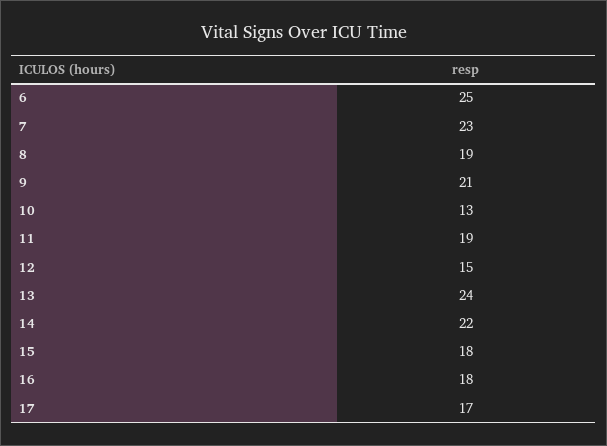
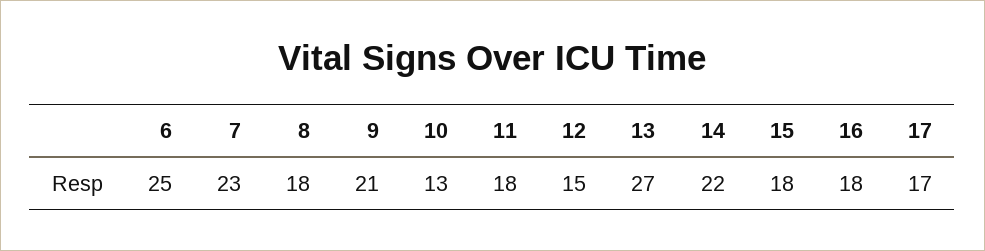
  {
    "6": 25,
    "7": 23,
-   "8": 19,
+   "8": 18,
    "9": 21,
    "10": 13,
-   "11": 19,
+   "11": 18,
    "12": 15,
-   "13": 24,
+   "13": 27,
    "14": 22,
    "15": 18,
    "16": 18,
    "17": 17
  }

